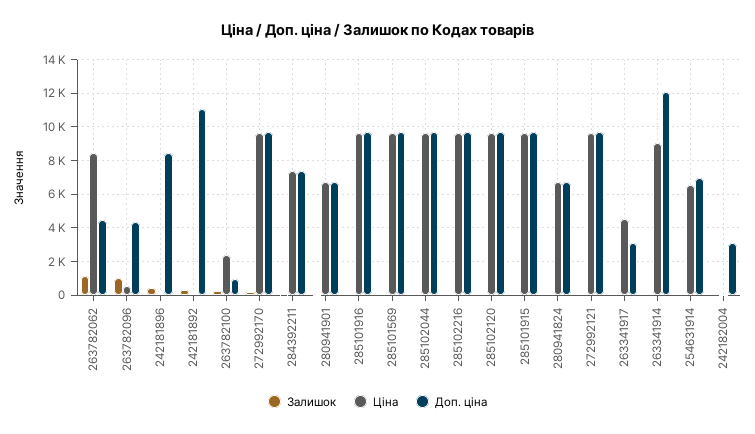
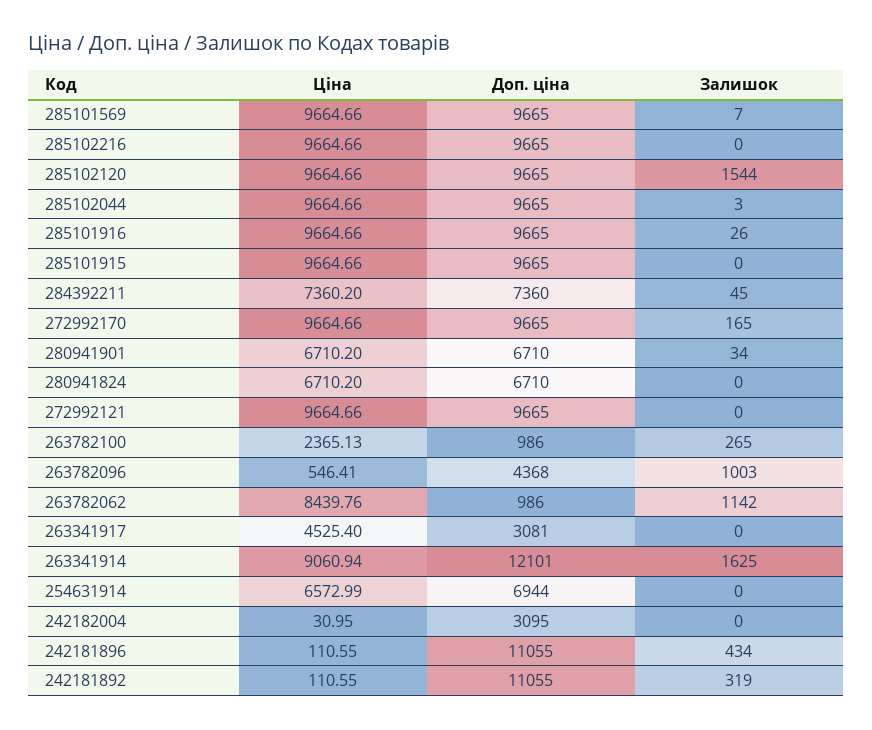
  {
    "Залишок": {
      "263782062": 1142,
      "263782096": 1003,
      "242181896": 434,
      "242181892": 319,
      "263782100": 265,
      "272992170": 165,
      "284392211": 45,
      "280941901": 34,
      "285101916": 26,
      "285101569": 7,
      "285102044": 3,
      "285102216": 0,
-     "285102120": 0,
+     "285102120": 1544,
      "285101915": 0,
      "280941824": 0,
      "272992121": 0,
      "263341917": 0,
-     "263341914": 0,
+     "263341914": 1625,
      "254631914": 0,
      "242182004": 0
    },
    "Ціна": {
      "263782062": 8439.76,
      "263782096": 546.41,
      "242181896": 110.55,
      "242181892": 110.55,
      "263782100": 2365.13,
      "272992170": 9664.66,
      "284392211": 7360.2,
      "280941901": 6710.2,
      "285101916": 9664.66,
      "285101569": 9664.66,
      "285102044": 9664.66,
      "285102216": 9664.66,
      "285102120": 9664.66,
      "285101915": 9664.66,
      "280941824": 6710.2,
      "272992121": 9664.66,
      "263341917": 4525.4,
      "263341914": 9060.94,
      "254631914": 6572.99,
      "242182004": 30.95
    },
    "Доп. ціна": {
-     "263782062": 4500,
+     "263782062": 986,
      "263782096": 4368,
-     "242181896": 8500,
+     "242181896": 11055,
      "242181892": 11055,
      "263782100": 986,
      "272992170": 9665,
      "284392211": 7360,
      "280941901": 6710,
      "285101916": 9665,
      "285101569": 9665,
      "285102044": 9665,
      "285102216": 9665,
      "285102120": 9665,
      "285101915": 9665,
      "280941824": 6710,
      "272992121": 9665,
      "263341917": 3081,
      "263341914": 12101,
      "254631914": 6944,
      "242182004": 3095
    }
  }

